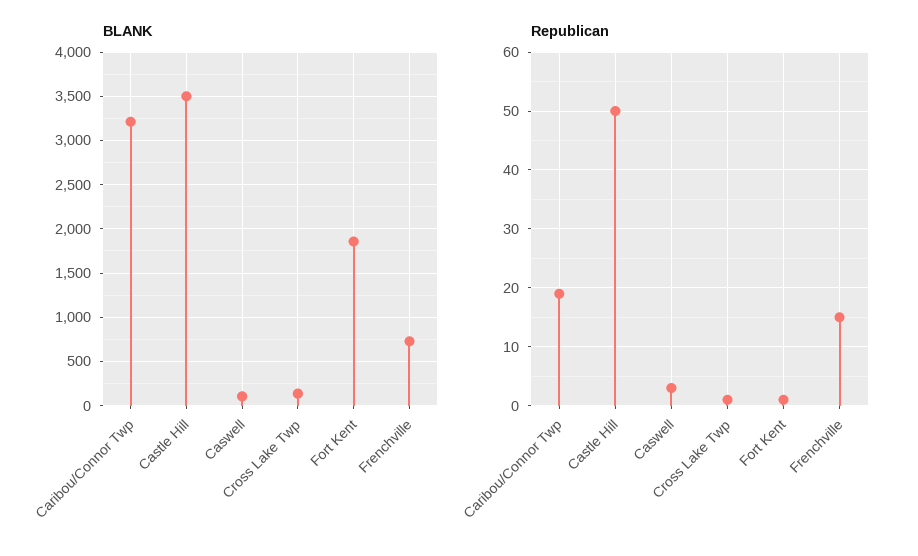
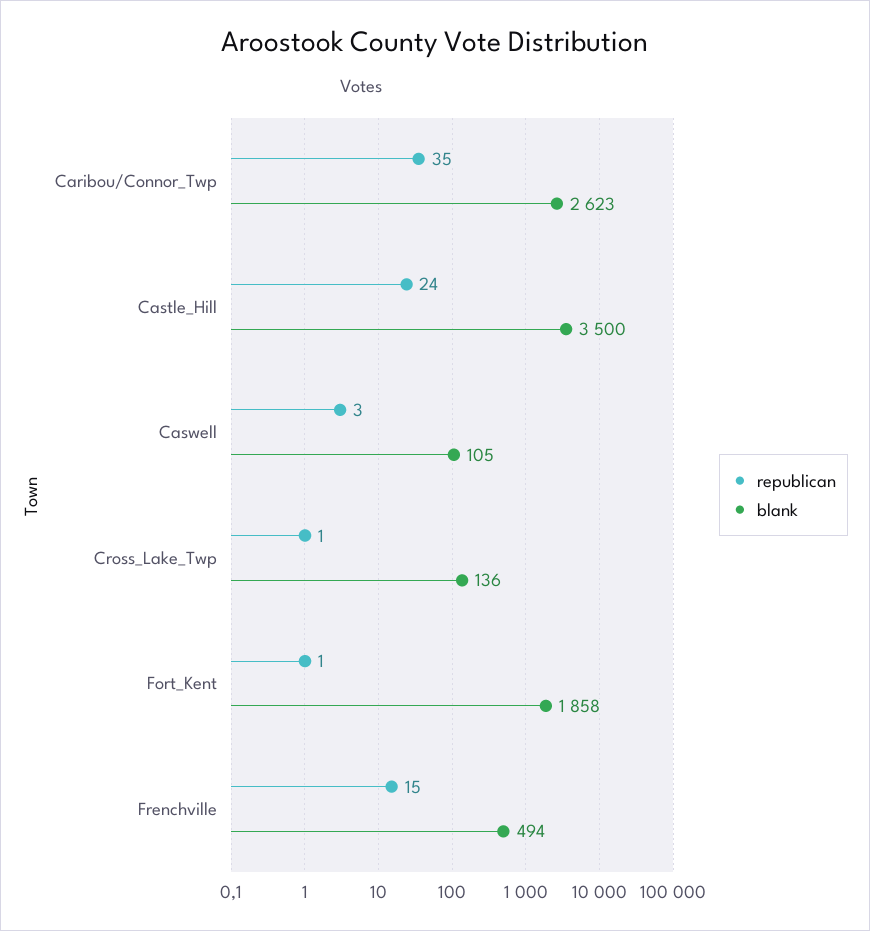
  {
    "BLANK": {
-     "Caribou/Connor Twp": 3200,
+     "Caribou/Connor Twp": 2623,
      "Castle Hill": 3500,
      "Caswell": 105,
      "Cross Lake Twp": 136,
      "Fort Kent": 1858,
-     "Frenchville": 700
+     "Frenchville": 494
    },
    "Republican": {
-     "Caribou/Connor Twp": 20,
+     "Caribou/Connor Twp": 35,
-     "Castle Hill": 50,
+     "Castle Hill": 24,
      "Caswell": 3,
      "Cross Lake Twp": 1,
      "Fort Kent": 1,
      "Frenchville": 15
    }
  }

